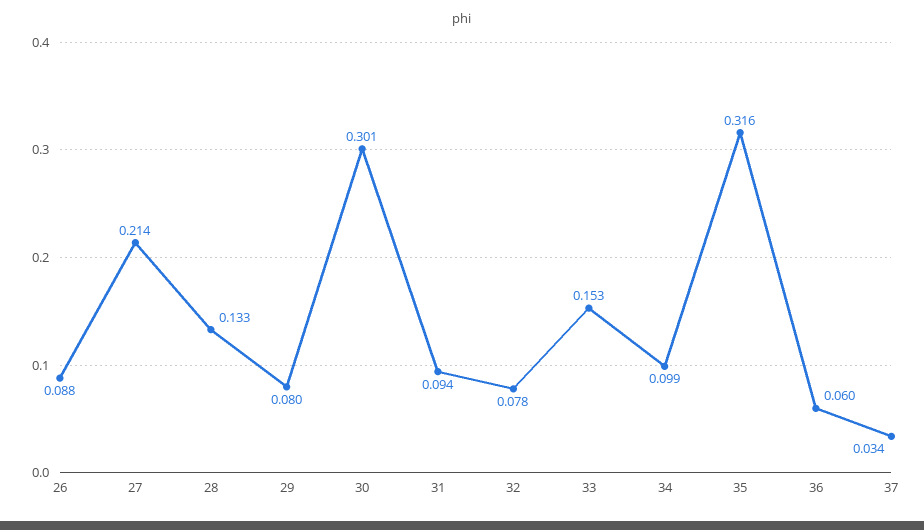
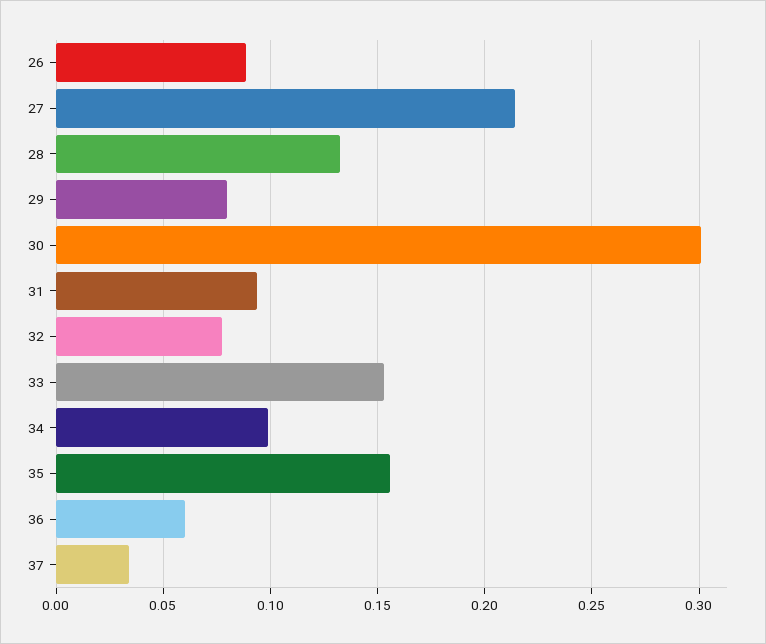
  {
    "26": 0.088,
    "27": 0.214,
    "28": 0.133,
    "29": 0.08,
    "30": 0.301,
    "31": 0.094,
    "32": 0.078,
    "33": 0.153,
    "34": 0.099,
-   "35": 0.316,
+   "35": 0.155,
    "36": 0.06,
    "37": 0.034
  }

